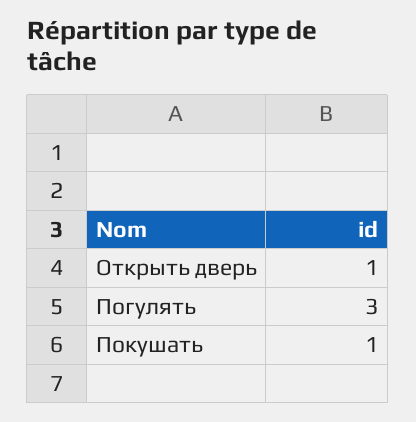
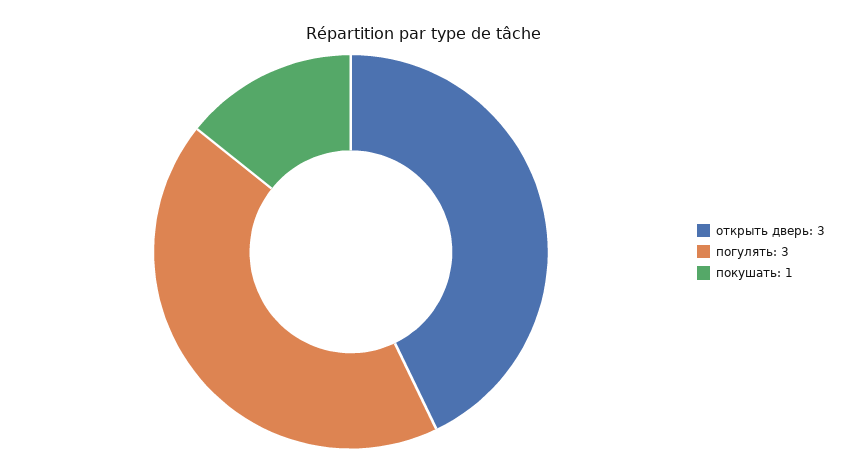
  {
-   "Открыть дверь": 1,
+   "Открыть дверь": 3,
    "Погулять": 3,
    "Покушать": 1
  }

